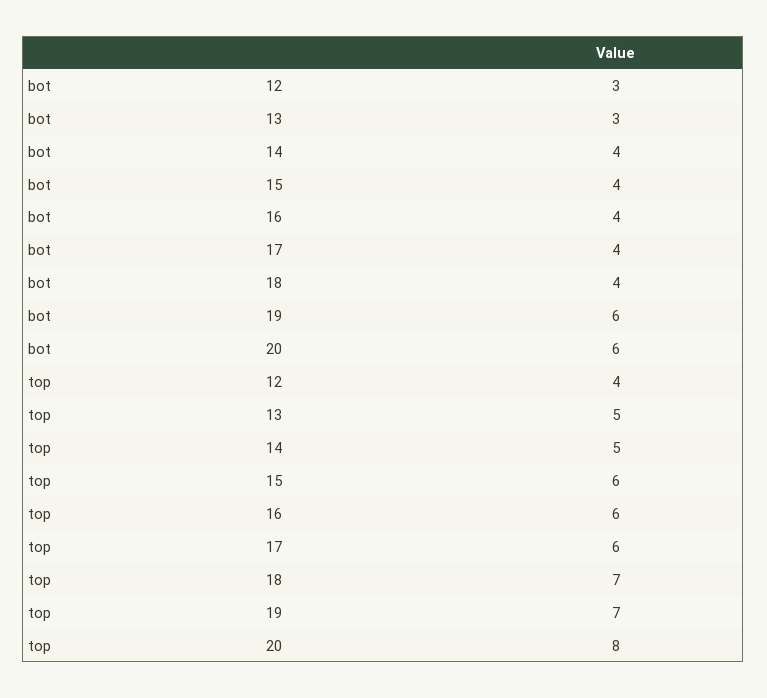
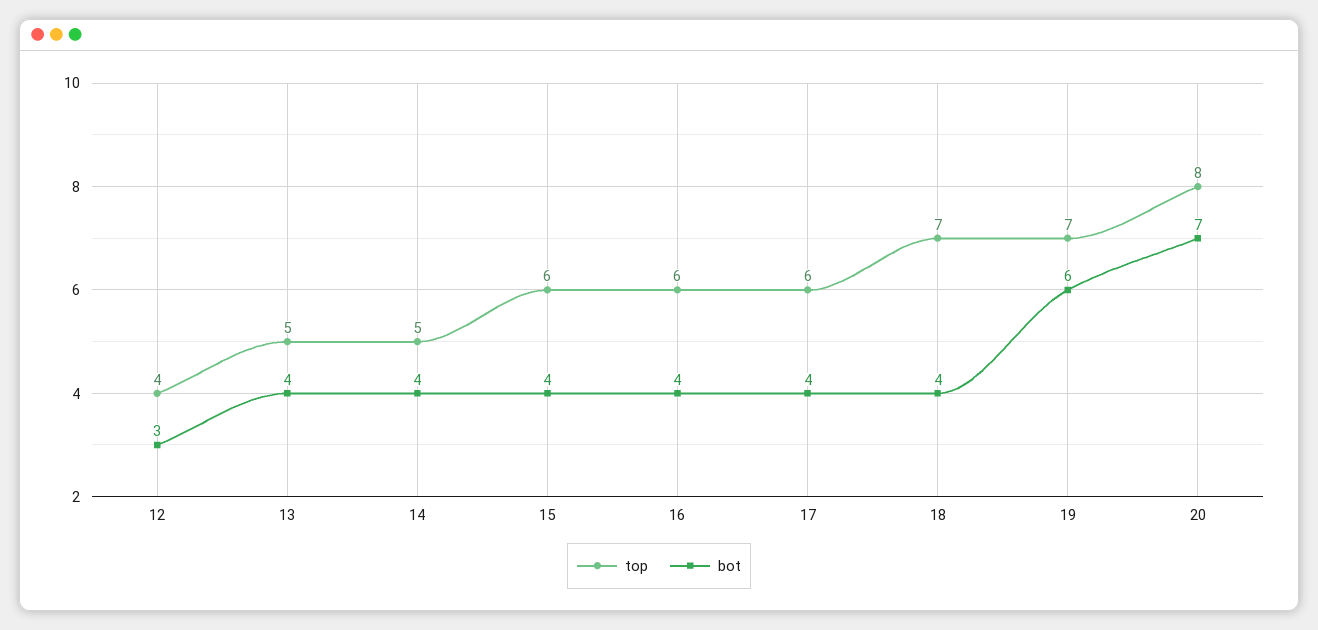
  {
    "bot": {
      "12": 3,
-     "13": 3,
+     "13": 4,
      "14": 4,
      "15": 4,
      "16": 4,
      "17": 4,
      "18": 4,
      "19": 6,
-     "20": 6
+     "20": 7
    },
    "top": {
      "12": 4,
      "13": 5,
      "14": 5,
      "15": 6,
      "16": 6,
      "17": 6,
      "18": 7,
      "19": 7,
      "20": 8
    }
  }

